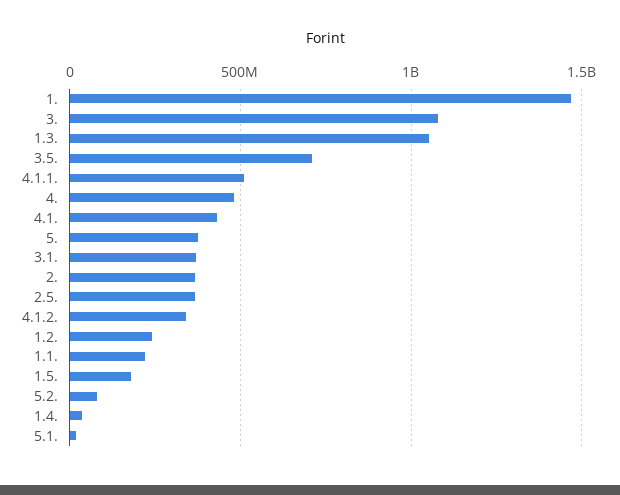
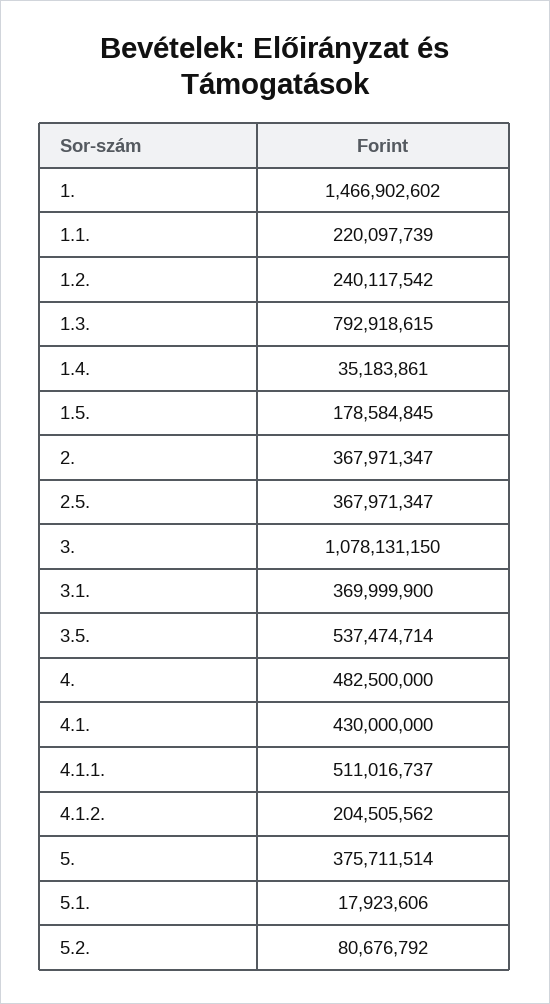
  {
    "1.": 1466902602,
    "3.": 1078131150,
-   "1.3.": 1050000000,
+   "1.3.": 792918615,
-   "3.5.": 700000000,
+   "3.5.": 537474714,
    "4.1.1.": 511016737,
    "4.": 482500000,
    "4.1.": 430000000,
    "5.": 375711514,
    "3.1.": 369999900,
    "2.": 367971347,
    "2.5.": 367971347,
-   "4.1.2.": 350000000,
+   "4.1.2.": 204505562,
    "1.2.": 240117542,
    "1.1.": 220097739,
    "1.5.": 178584845,
    "5.2.": 80676792,
    "1.4.": 35183861,
    "5.1.": 17923606
  }

